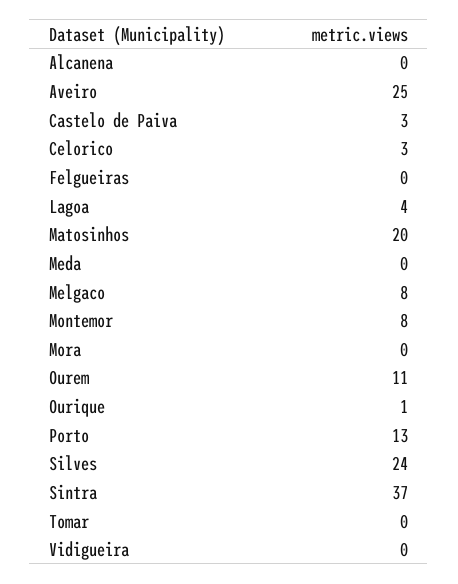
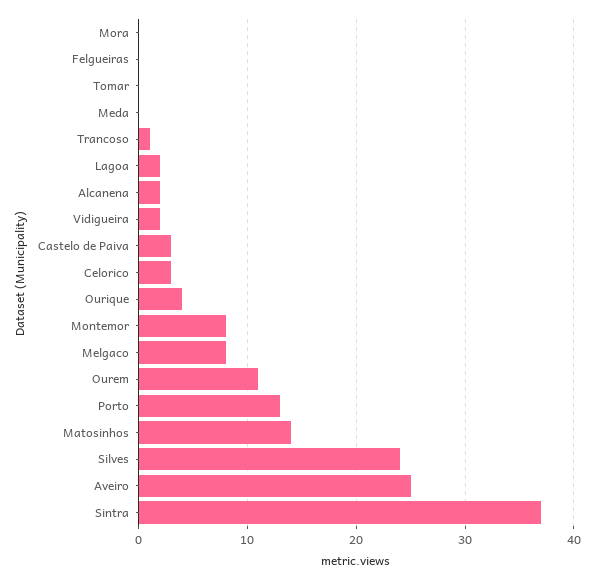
  {
-   "Alcanena": 0,
+   "Alcanena": 2,
    "Aveiro": 25,
    "Castelo de Paiva": 3,
    "Celorico": 3,
    "Felgueiras": 0,
-   "Lagoa": 4,
+   "Lagoa": 2,
-   "Matosinhos": 20,
+   "Matosinhos": 14,
    "Meda": 0,
    "Melgaco": 8,
    "Montemor": 8,
    "Mora": 0,
    "Ourem": 11,
-   "Ourique": 1,
+   "Ourique": 4,
    "Porto": 13,
    "Silves": 24,
    "Sintra": 37,
    "Tomar": 0,
-   "Vidigueira": 0
+   "Vidigueira": 2,
+   "Trancoso": 1
  }

